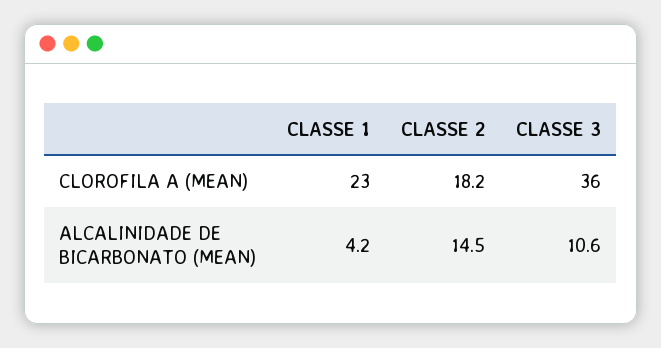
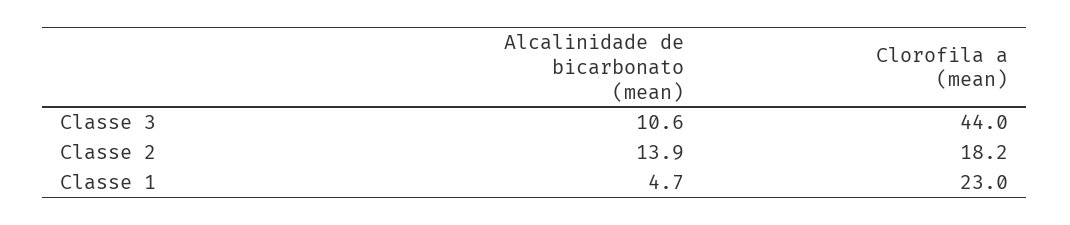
  {
    "CLASSE 1": {
      "CLOROFILA A (MEAN)": 23,
-     "ALCALINIDADE DE BICARBONATO (MEAN)": 4.2
+     "ALCALINIDADE DE BICARBONATO (MEAN)": 4.7
    },
    "CLASSE 2": {
      "CLOROFILA A (MEAN)": 18.2,
-     "ALCALINIDADE DE BICARBONATO (MEAN)": 14.5
+     "ALCALINIDADE DE BICARBONATO (MEAN)": 13.9
    },
    "CLASSE 3": {
-     "CLOROFILA A (MEAN)": 36,
+     "CLOROFILA A (MEAN)": 44,
      "ALCALINIDADE DE BICARBONATO (MEAN)": 10.6
    }
  }

